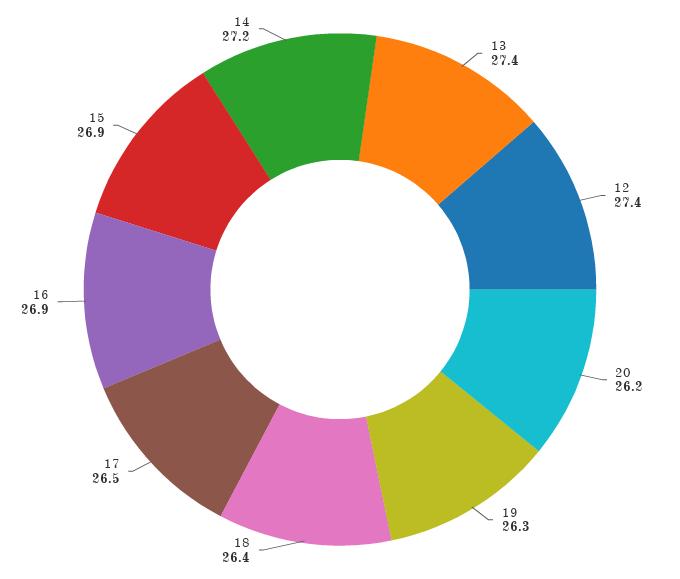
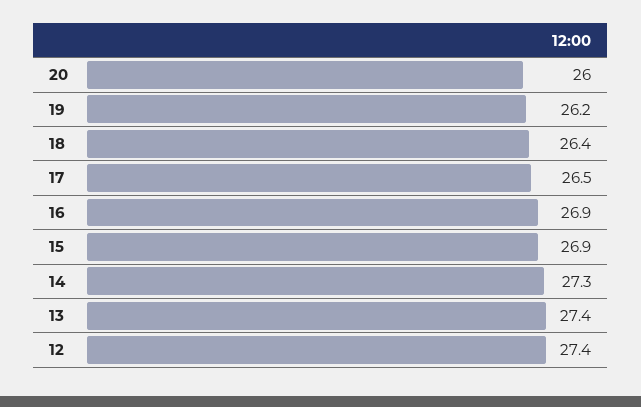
  {
    "13": 27.4,
    "12": 27.4,
-   "20": 26.2,
+   "20": 26,
-   "19": 26.3,
+   "19": 26.2,
    "18": 26.4,
    "17": 26.5,
    "16": 26.9,
    "15": 26.9,
-   "14": 27.2
+   "14": 27.3
  }

